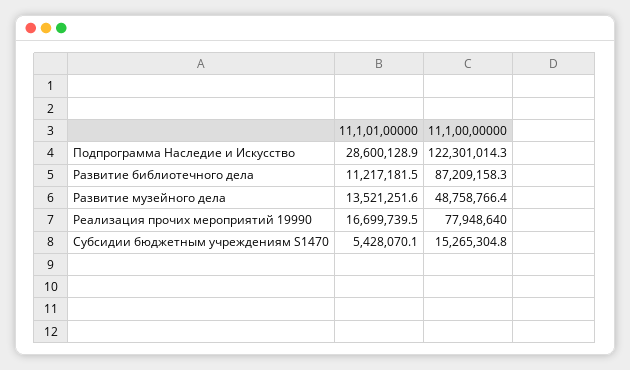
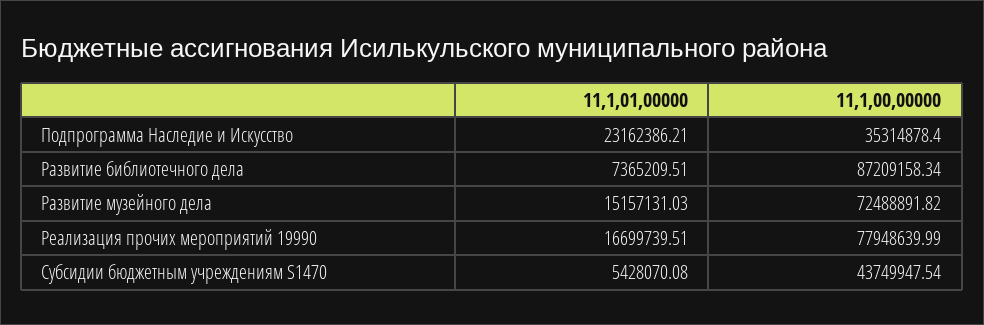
  {
    "11,1,01,00000": {
-     "Подпрограмма Наследие и Искусство": 28600128.9,
+     "Подпрограмма Наследие и Искусство": 23162386.21,
-     "Развитие библиотечного дела": 11217181.5,
+     "Развитие библиотечного дела": 7365209.51,
-     "Развитие музейного дела": 13521251.6,
+     "Развитие музейного дела": 15157131.03,
      "Реализация прочих мероприятий 19990": 16699739.51,
      "Субсидии бюджетным учреждениям S1470": 5428070.08
    },
    "11,1,00,00000": {
-     "Подпрограмма Наследие и Искусство": 122301014.3,
+     "Подпрограмма Наследие и Искусство": 35314878.4,
      "Развитие библиотечного дела": 87209158.34,
-     "Развитие музейного дела": 48758766.4,
+     "Развитие музейного дела": 72488891.82,
      "Реализация прочих мероприятий 19990": 77948639.99,
-     "Субсидии бюджетным учреждениям S1470": 15265304.8
+     "Субсидии бюджетным учреждениям S1470": 43749947.54
    }
  }

